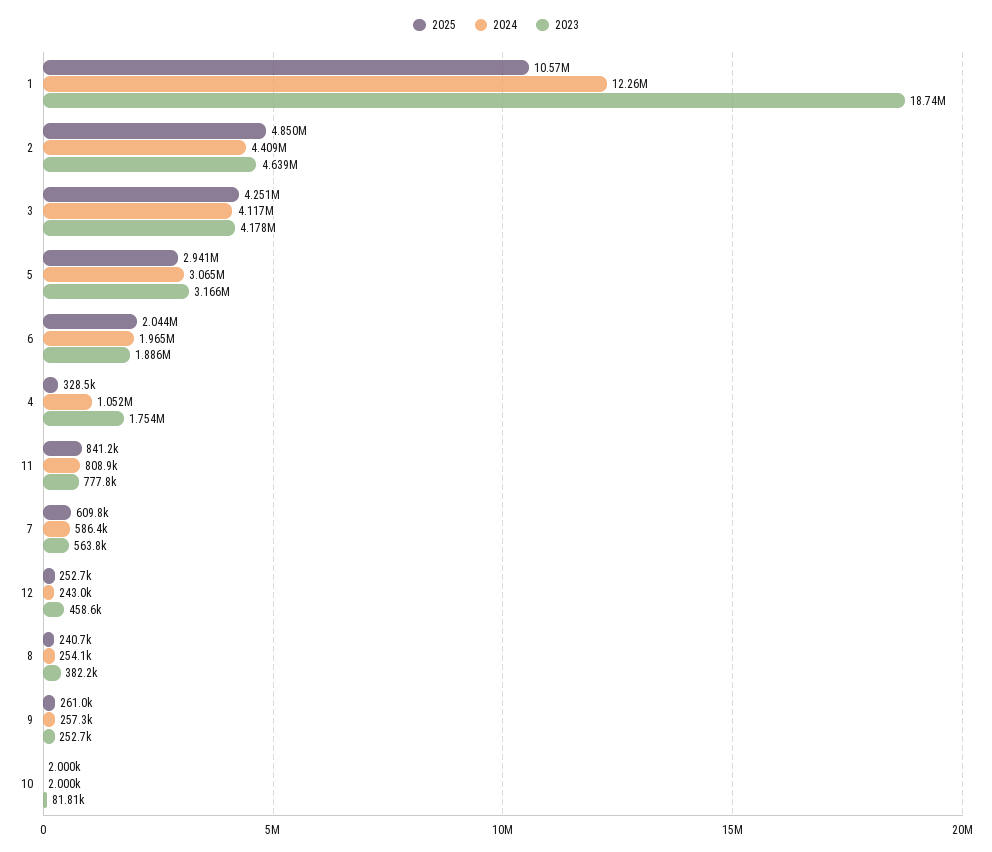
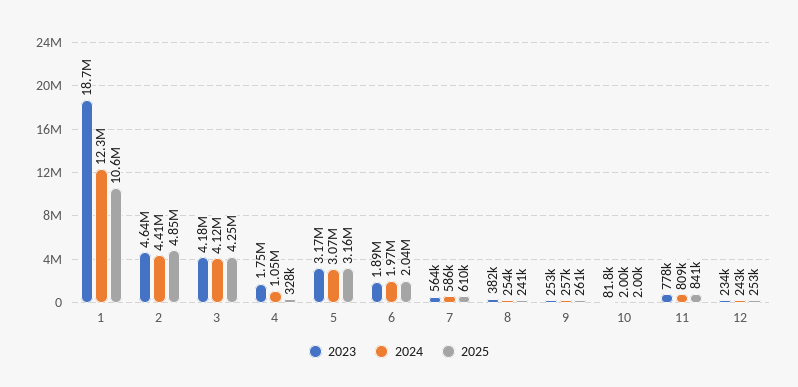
  {
    "2025": {
      "1": 10570000,
      "2": 4850000,
      "3": 4251000,
-     "5": 2941000,
+     "5": 3160000,
      "6": 2044000,
      "4": 328500,
      "11": 841200,
      "7": 609800,
      "12": 252700,
      "8": 240700,
      "9": 261000,
      "10": 2000
    },
    "2024": {
      "1": 12260000,
      "2": 4409000,
      "3": 4117000,
      "5": 3065000,
      "6": 1965000,
      "4": 1052000,
      "11": 808900,
      "7": 586400,
      "12": 243000,
      "8": 254100,
      "9": 257300,
      "10": 2000
    },
    "2023": {
      "1": 18740000,
      "2": 4639000,
      "3": 4178000,
      "5": 3166000,
      "6": 1886000,
      "4": 1754000,
      "11": 777800,
      "7": 563800,
-     "12": 458600,
+     "12": 234000,
      "8": 382200,
      "9": 252700,
      "10": 81810
    }
  }

